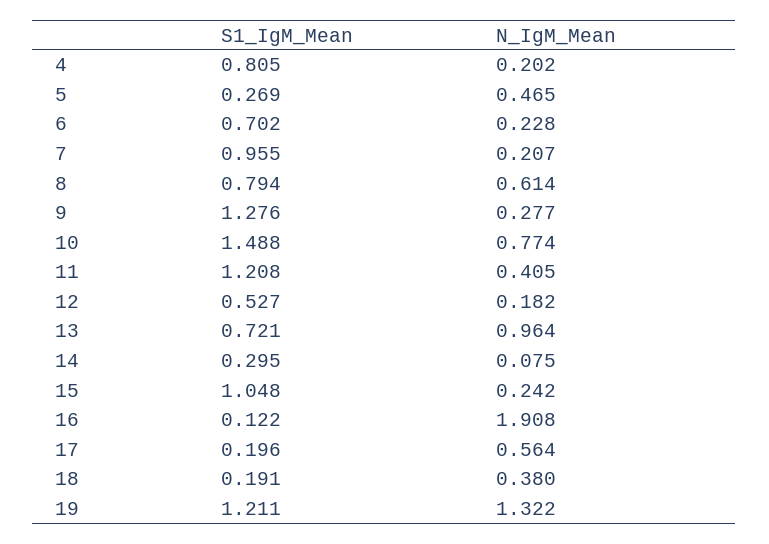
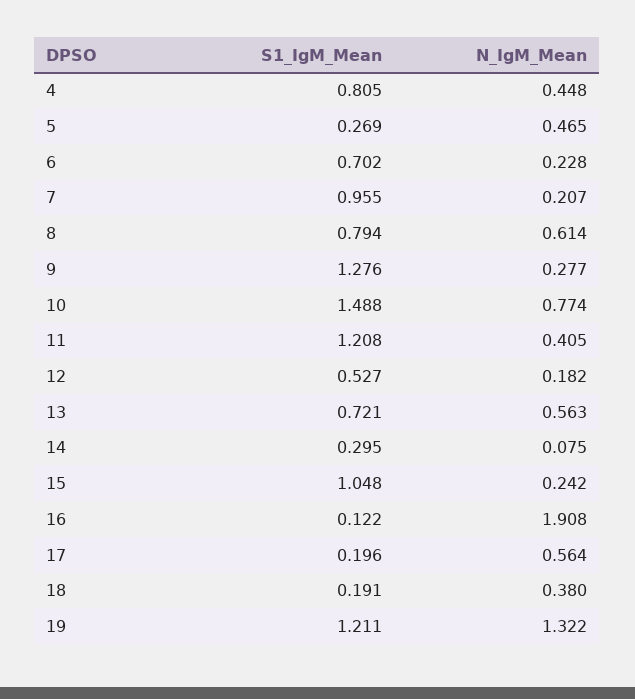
  {
    "S1_IgM_Mean": {
      "4": 0.805,
      "5": 0.269,
      "6": 0.702,
      "7": 0.955,
      "8": 0.794,
      "9": 1.276,
      "10": 1.488,
      "11": 1.208,
      "12": 0.527,
      "13": 0.721,
      "14": 0.295,
      "15": 1.048,
      "16": 0.122,
      "17": 0.196,
      "18": 0.191,
      "19": 1.211
    },
    "N_IgM_Mean": {
-     "4": 0.202,
+     "4": 0.448,
      "5": 0.465,
      "6": 0.228,
      "7": 0.207,
      "8": 0.614,
      "9": 0.277,
      "10": 0.774,
      "11": 0.405,
      "12": 0.182,
-     "13": 0.964,
+     "13": 0.563,
      "14": 0.075,
      "15": 0.242,
      "16": 1.908,
      "17": 0.564,
      "18": 0.38,
      "19": 1.322
    }
  }

